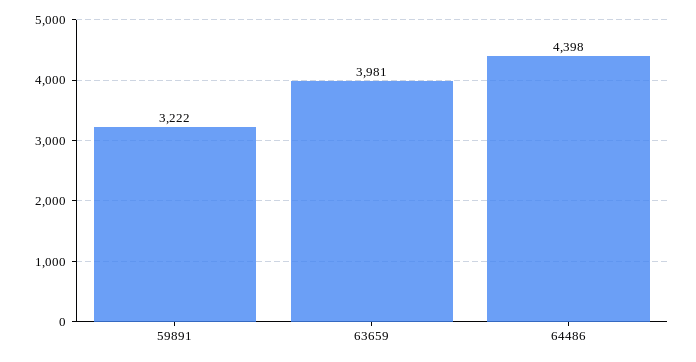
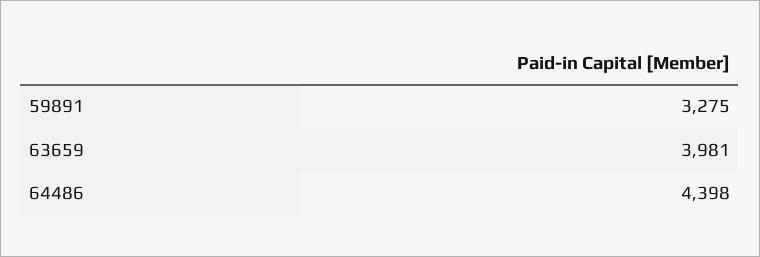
  {
-   "59891": 3222,
+   "59891": 3275,
    "63659": 3981,
    "64486": 4398
  }

